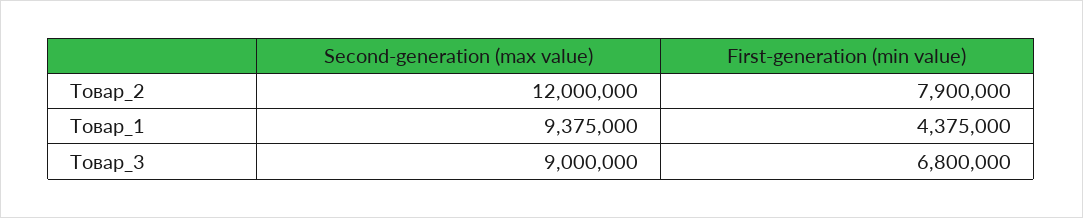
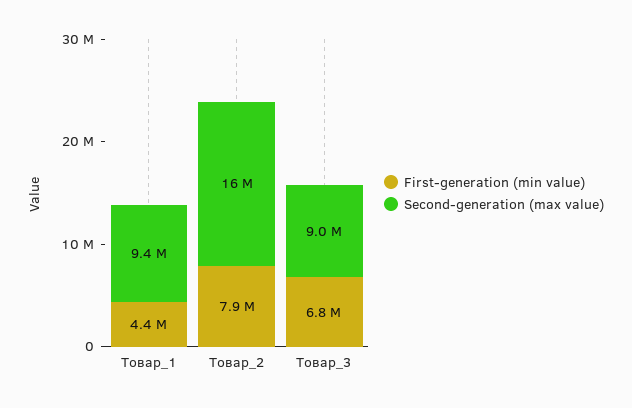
  {
    "Second-generation (max value)": {
-     "Товар_2": 12000000,
+     "Товар_2": 16000000,
      "Товар_1": 9375000,
      "Товар_3": 9000000
    },
    "First-generation (min value)": {
      "Товар_2": 7900000,
      "Товар_1": 4375000,
      "Товар_3": 6800000
    }
  }

